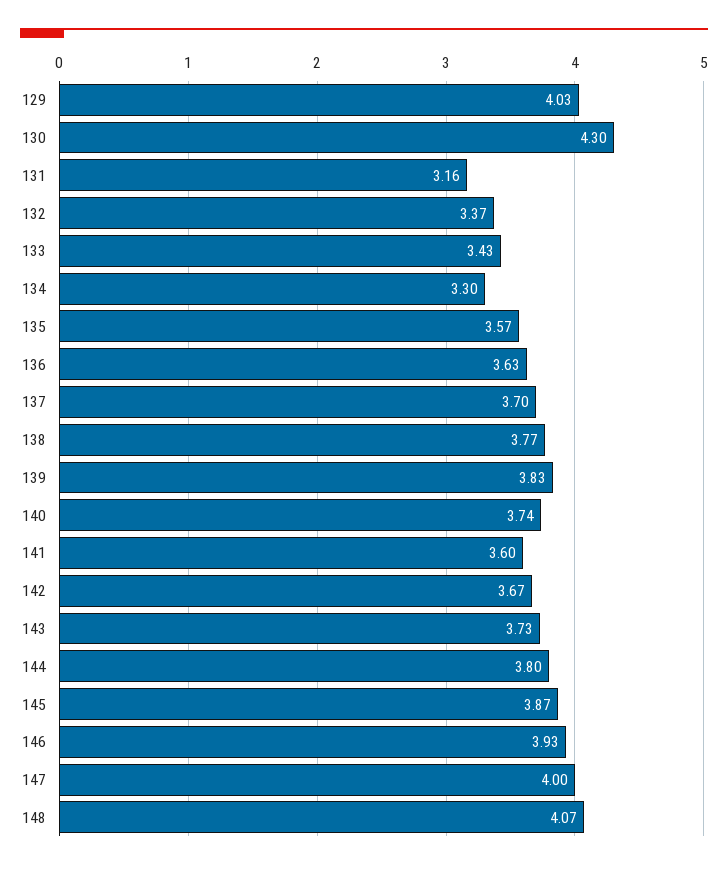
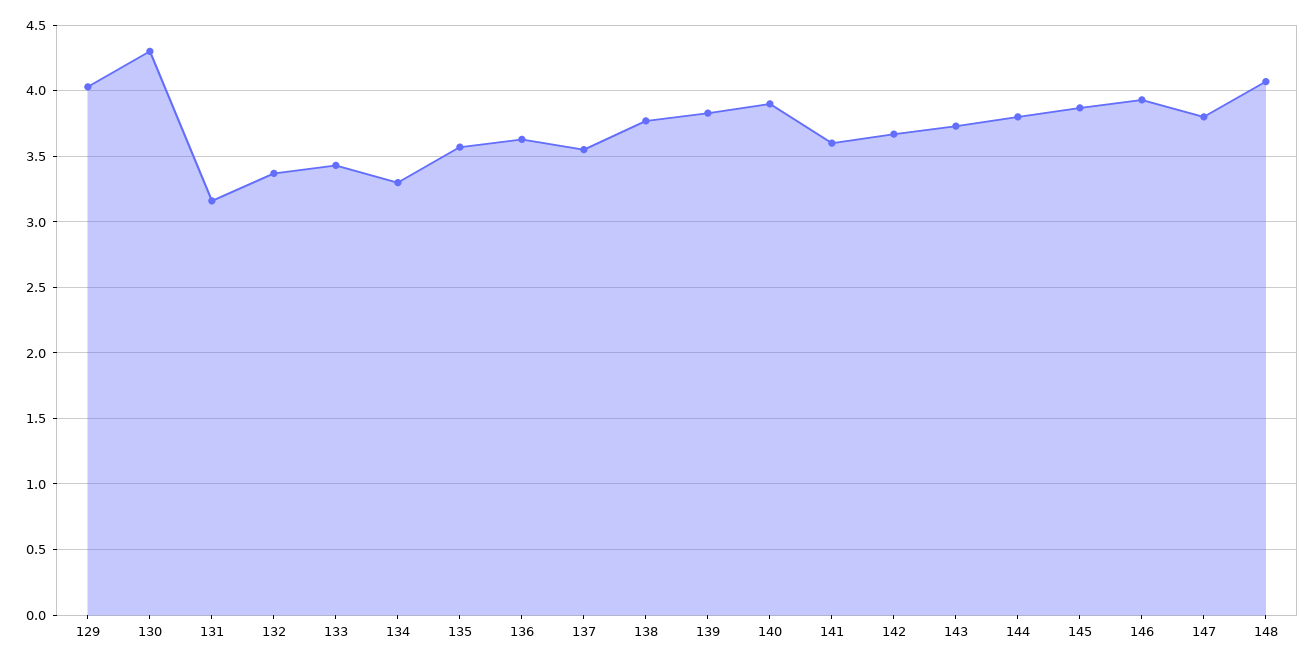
  {
    "129": 4.03,
    "130": 4.3,
    "131": 3.16,
    "132": 3.37,
    "133": 3.43,
    "134": 3.3,
    "135": 3.57,
    "136": 3.63,
-   "137": 3.7,
+   "137": 3.55,
    "138": 3.77,
    "139": 3.83,
-   "140": 3.74,
+   "140": 3.9,
    "141": 3.6,
    "142": 3.67,
    "143": 3.73,
    "144": 3.8,
    "145": 3.87,
    "146": 3.93,
-   "147": 4,
+   "147": 3.8,
    "148": 4.07
  }

